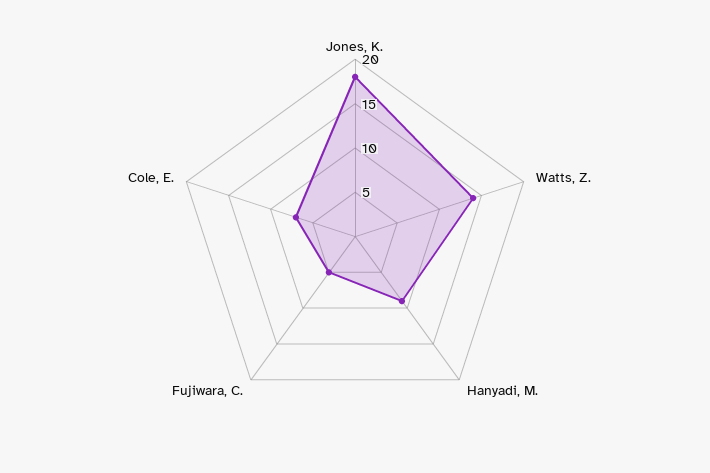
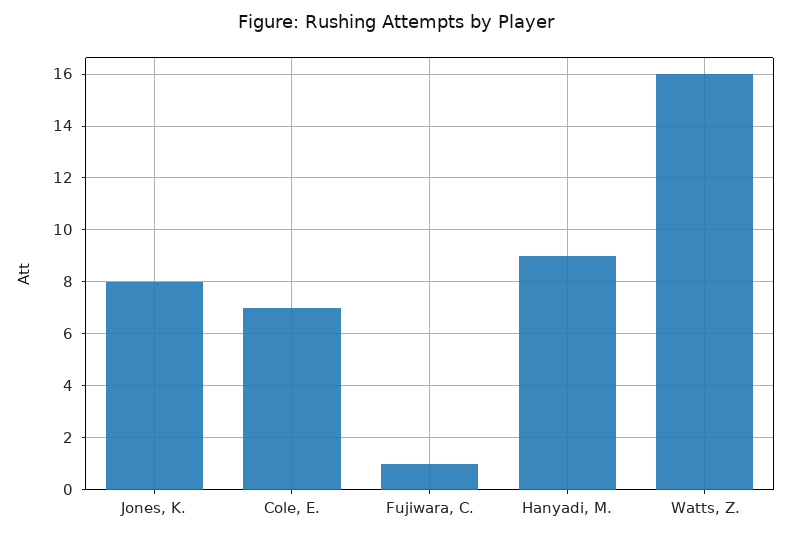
  {
-   "Jones, K.": 18,
+   "Jones, K.": 8,
-   "Watts, Z.": 14,
+   "Watts, Z.": 16,
    "Hanyadi, M.": 9,
-   "Fujiwara, C.": 5,
+   "Fujiwara, C.": 1,
    "Cole, E.": 7
  }

